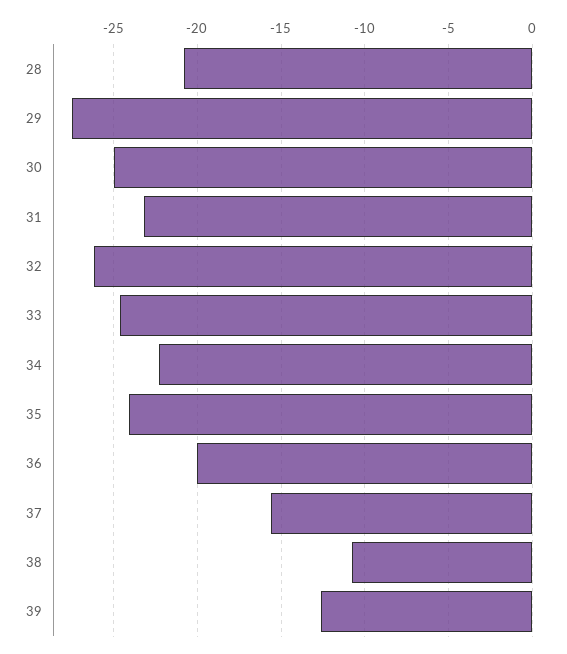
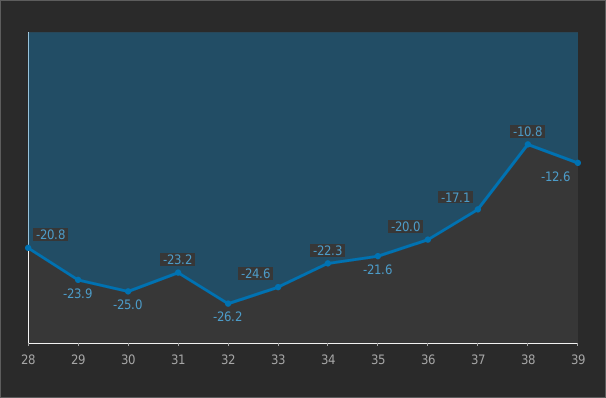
  {
    "28": -20.8,
-   "29": -27.5,
+   "29": -23.9,
    "30": -25,
    "31": -23.2,
    "32": -26.2,
    "33": -24.6,
    "34": -22.3,
-   "35": -24,
+   "35": -21.6,
    "36": -20,
-   "37": -15.5,
+   "37": -17.1,
    "38": -10.8,
    "39": -12.6
  }

